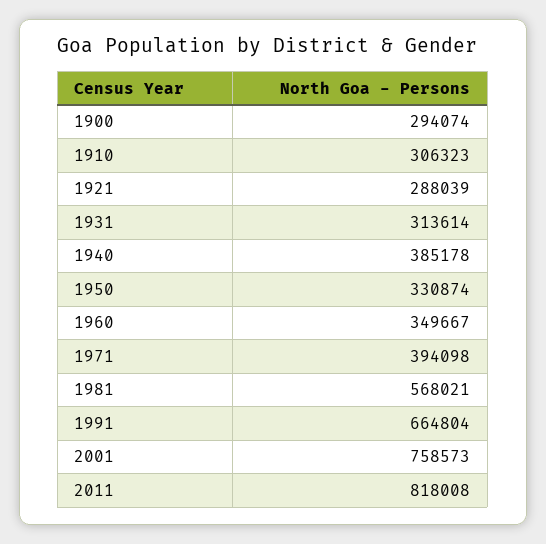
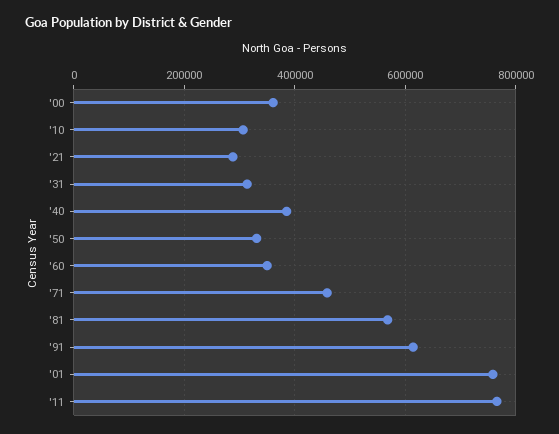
  {
-   "1900": 294074,
+   "1900": 360000,
    "1910": 306323,
    "1921": 288039,
    "1931": 313614,
    "1940": 385178,
    "1950": 330874,
    "1960": 349667,
-   "1971": 394098,
+   "1971": 460000,
    "1981": 568021,
-   "1991": 664804,
+   "1991": 620000,
    "2001": 758573,
-   "2011": 818008
+   "2011": 760000
  }

